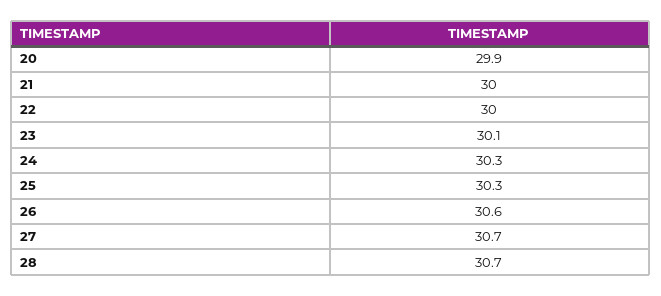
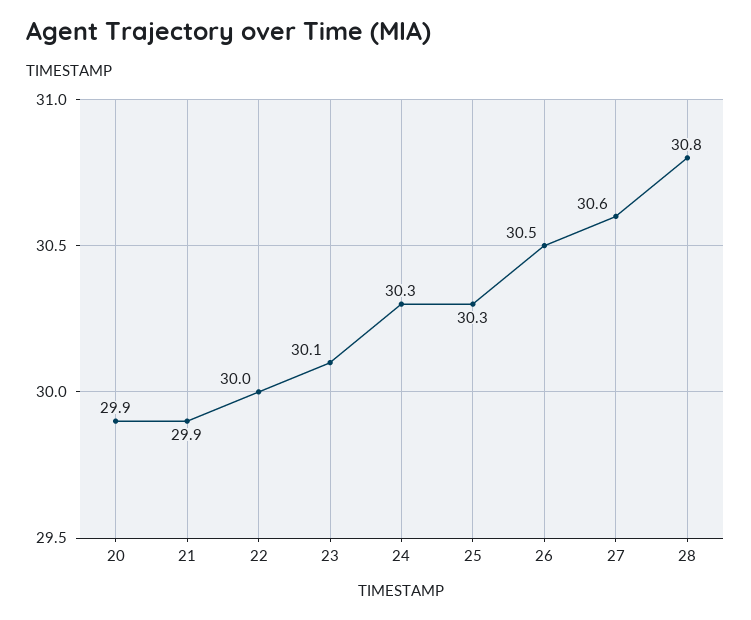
  {
    "20": 29.9,
-   "21": 30,
+   "21": 29.9,
    "22": 30,
    "23": 30.1,
    "24": 30.3,
    "25": 30.3,
-   "26": 30.6,
+   "26": 30.5,
-   "27": 30.7,
+   "27": 30.6,
-   "28": 30.7
+   "28": 30.8
  }

